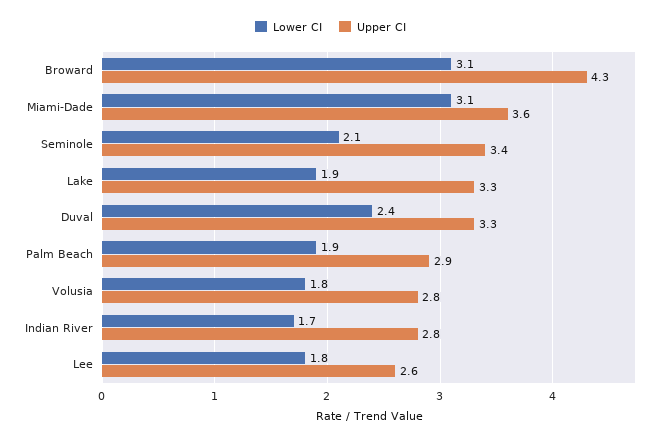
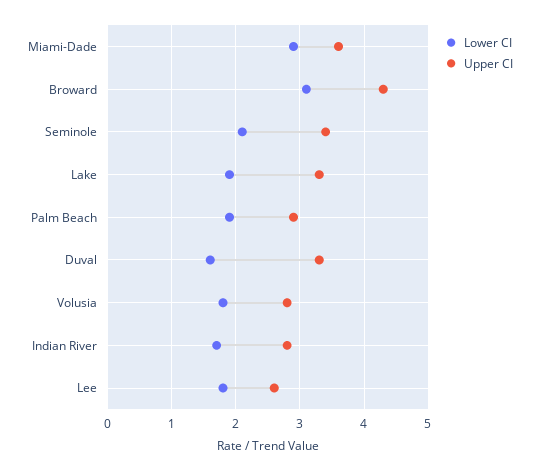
  {
    "Lower CI": {
      "Broward": 3.1,
-     "Miami-Dade": 3.1,
+     "Miami-Dade": 2.9,
      "Seminole": 2.1,
      "Lake": 1.9,
-     "Duval": 2.4,
+     "Duval": 1.6,
      "Palm Beach": 1.9,
      "Volusia": 1.8,
      "Indian River": 1.7,
      "Lee": 1.8
    },
    "Upper CI": {
      "Broward": 4.3,
      "Miami-Dade": 3.6,
      "Seminole": 3.4,
      "Lake": 3.3,
      "Duval": 3.3,
      "Palm Beach": 2.9,
      "Volusia": 2.8,
      "Indian River": 2.8,
      "Lee": 2.6
    }
  }

